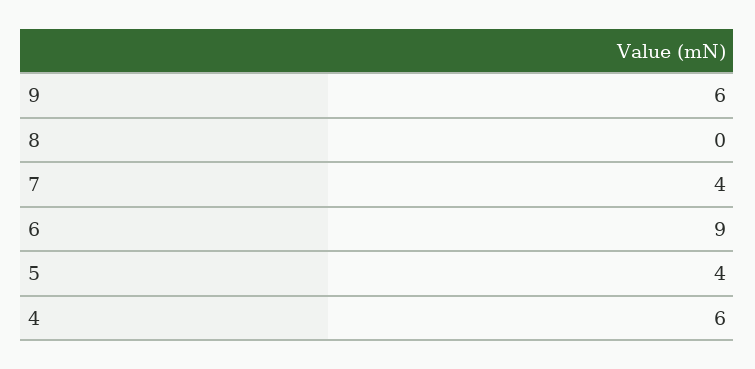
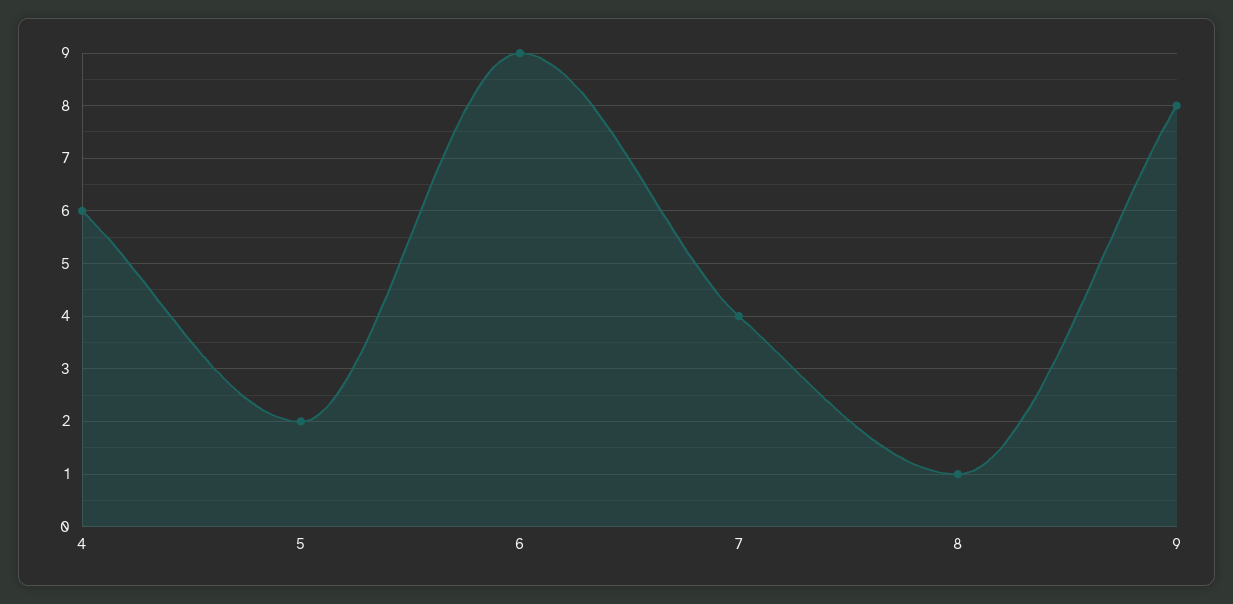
  {
-   "9": 6,
+   "9": 8,
-   "8": 0,
+   "8": 1,
    "7": 4,
    "6": 9,
-   "5": 4,
+   "5": 2,
    "4": 6
  }

